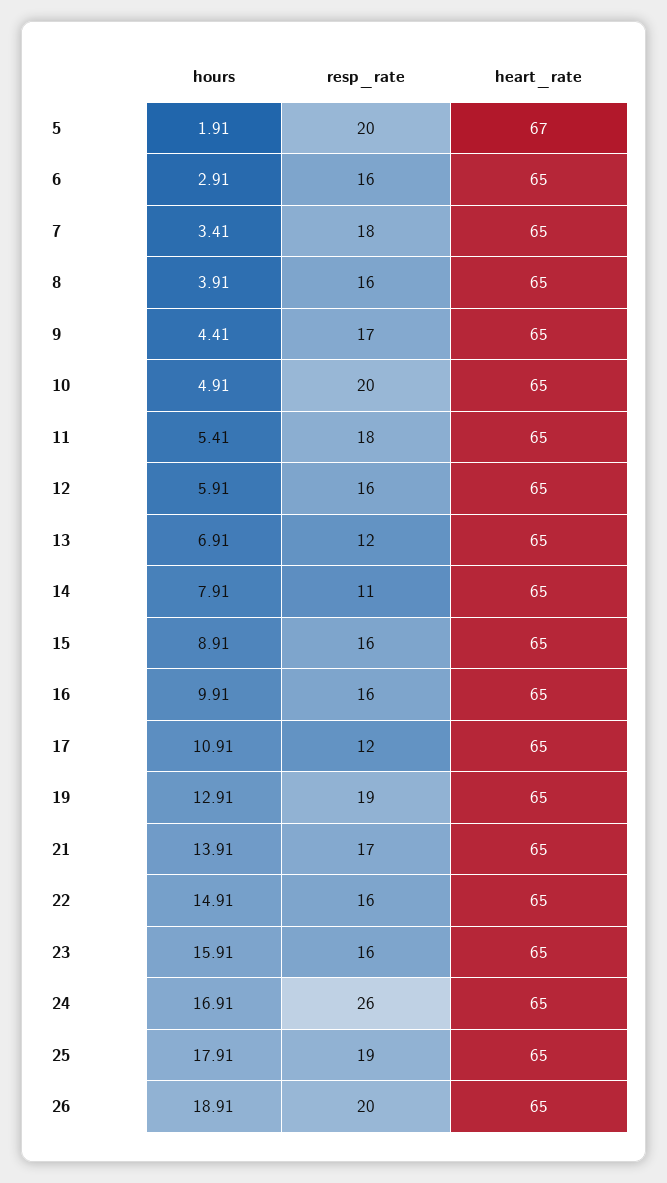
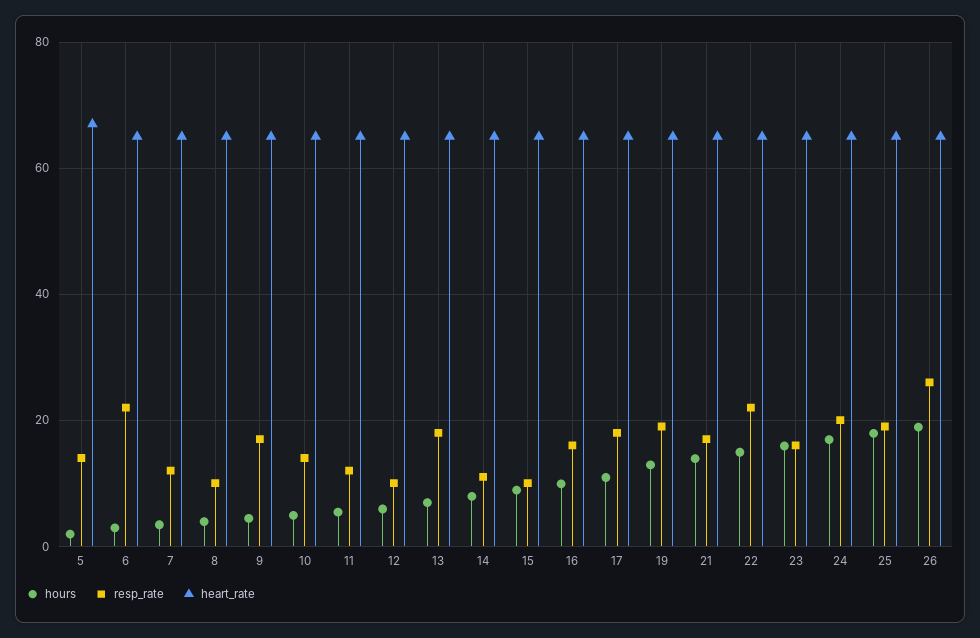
  {
    "hours": {
      "5": 1.91,
      "6": 2.91,
      "7": 3.41,
      "8": 3.91,
      "9": 4.41,
      "10": 4.91,
      "11": 5.41,
      "12": 5.91,
      "13": 6.91,
      "14": 7.91,
      "15": 8.91,
      "16": 9.91,
      "17": 10.91,
      "19": 12.91,
      "21": 13.91,
      "22": 14.91,
      "23": 15.91,
      "24": 16.91,
      "25": 17.91,
      "26": 18.91
    },
    "resp_rate": {
-     "5": 20,
+     "5": 14,
-     "6": 16,
+     "6": 22,
-     "7": 18,
+     "7": 12,
-     "8": 16,
+     "8": 10,
      "9": 17,
-     "10": 20,
+     "10": 14,
-     "11": 18,
+     "11": 12,
-     "12": 16,
+     "12": 10,
-     "13": 12,
+     "13": 18,
      "14": 11,
-     "15": 16,
+     "15": 10,
      "16": 16,
-     "17": 12,
+     "17": 18,
      "19": 19,
      "21": 17,
-     "22": 16,
+     "22": 22,
      "23": 16,
-     "24": 26,
+     "24": 20,
      "25": 19,
-     "26": 20
+     "26": 26
    },
    "heart_rate": {
      "5": 67,
      "6": 65,
      "7": 65,
      "8": 65,
      "9": 65,
      "10": 65,
      "11": 65,
      "12": 65,
      "13": 65,
      "14": 65,
      "15": 65,
      "16": 65,
      "17": 65,
      "19": 65,
      "21": 65,
      "22": 65,
      "23": 65,
      "24": 65,
      "25": 65,
      "26": 65
    }
  }

